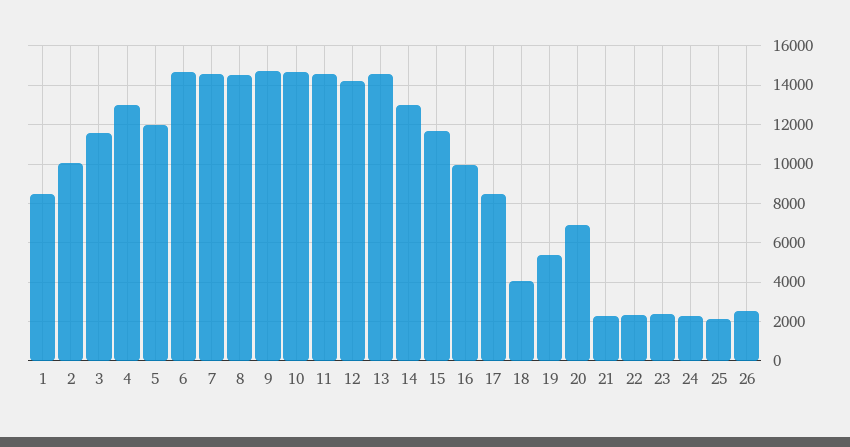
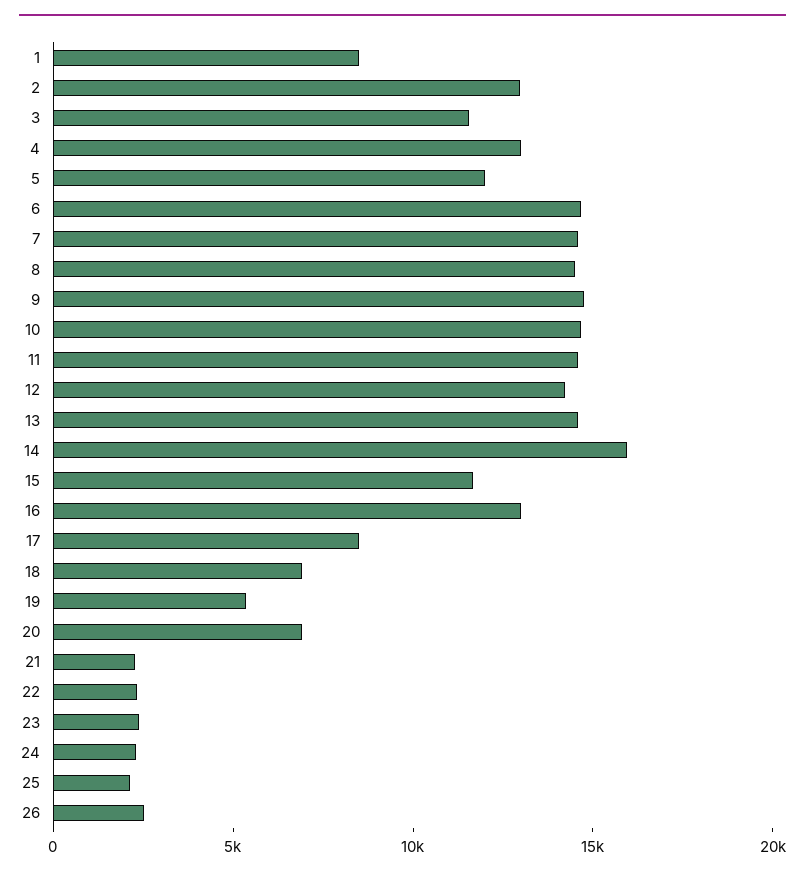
  {
    "1": 8500,
-   "2": 10000,
+   "2": 13000,
    "3": 11500,
    "4": 13000,
    "5": 12000,
    "6": 14500,
    "7": 14500,
    "8": 14500,
    "9": 14500,
    "10": 14500,
    "11": 14500,
    "12": 14000,
    "13": 14500,
-   "14": 13000,
+   "14": 16000,
    "15": 11500,
-   "16": 10000,
+   "16": 13000,
    "17": 8500,
-   "18": 4000,
+   "18": 7000,
    "19": 5500,
    "20": 7000,
    "21": 2500,
    "22": 2500,
    "23": 2500,
    "24": 2500,
    "25": 2000,
    "26": 2500
  }

